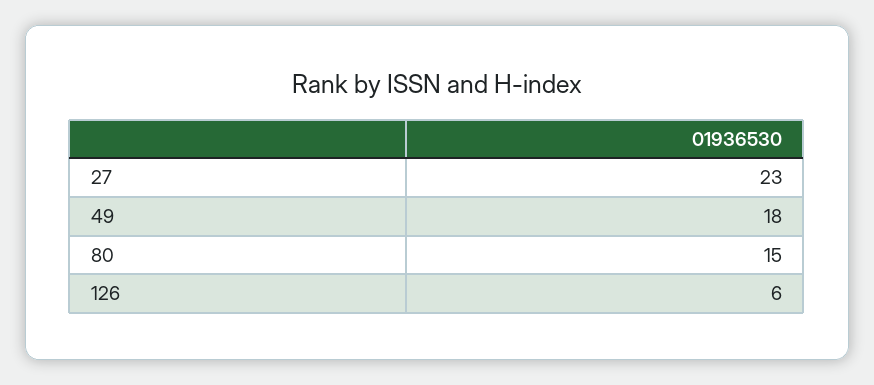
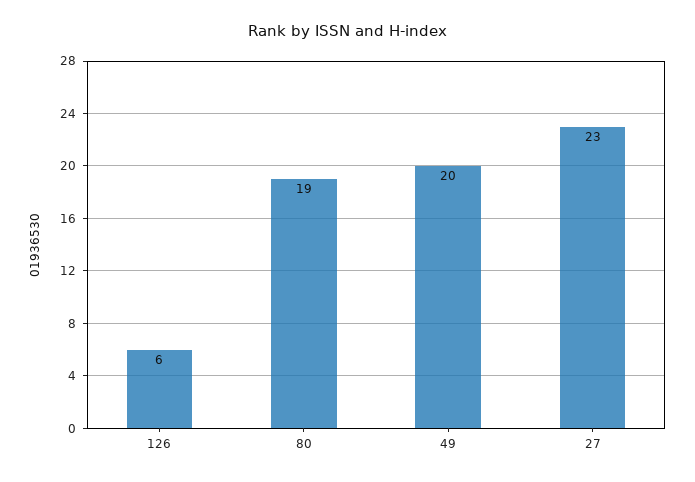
  {
    "27": 23,
-   "49": 18,
+   "49": 20,
-   "80": 15,
+   "80": 19,
    "126": 6
  }

